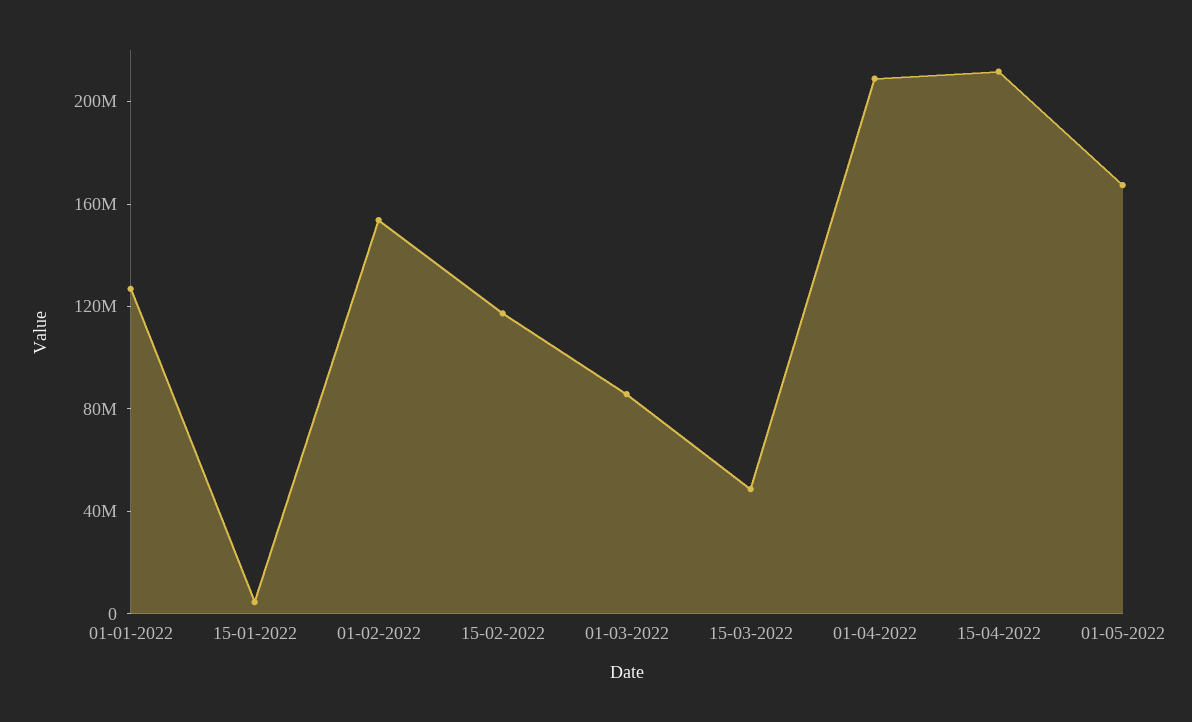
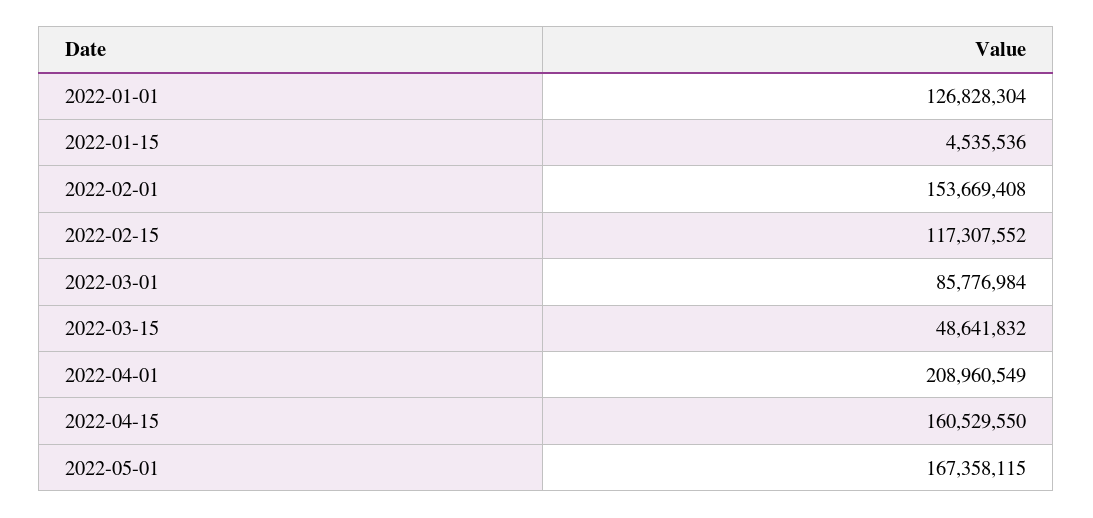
  {
    "01-01-2022": 126828304,
    "15-01-2022": 4535536,
    "01-02-2022": 153669408,
    "15-02-2022": 117307552,
    "01-03-2022": 85776984,
    "15-03-2022": 48641832,
    "01-04-2022": 208960549,
-   "15-04-2022": 210000000,
+   "15-04-2022": 160529550,
    "01-05-2022": 167358115
  }

